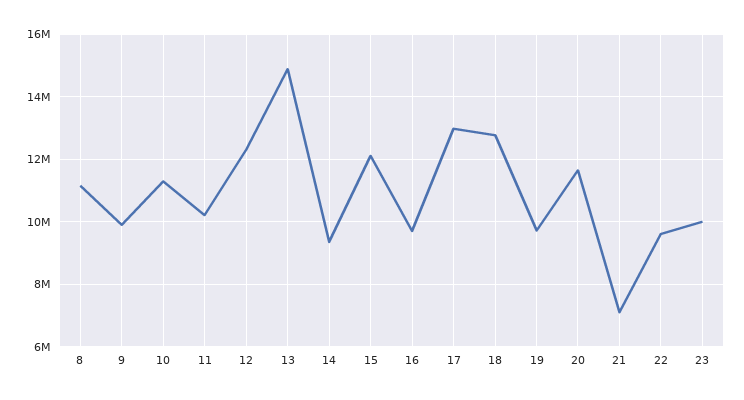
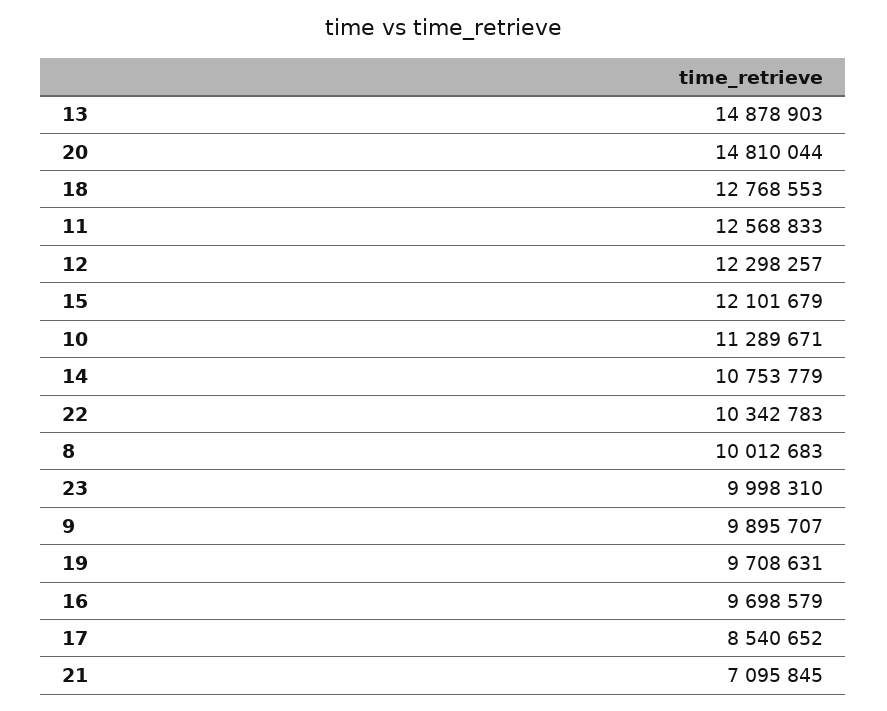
  {
-   "8": 11200000,
+   "8": 10012683,
    "9": 9895707,
    "10": 11289671,
-   "11": 10200000,
+   "11": 12568833,
    "12": 12298257,
    "13": 14878903,
-   "14": 9400000,
+   "14": 10753779,
    "15": 12101679,
    "16": 9698579,
-   "17": 13000000,
+   "17": 8540652,
    "18": 12768553,
    "19": 9708631,
-   "20": 11600000,
+   "20": 14810044,
    "21": 7095845,
-   "22": 9600000,
+   "22": 10342783,
    "23": 9998310
  }

